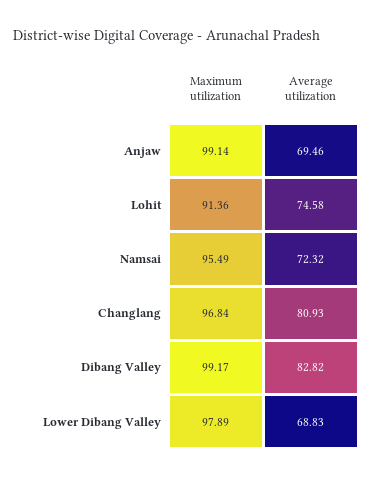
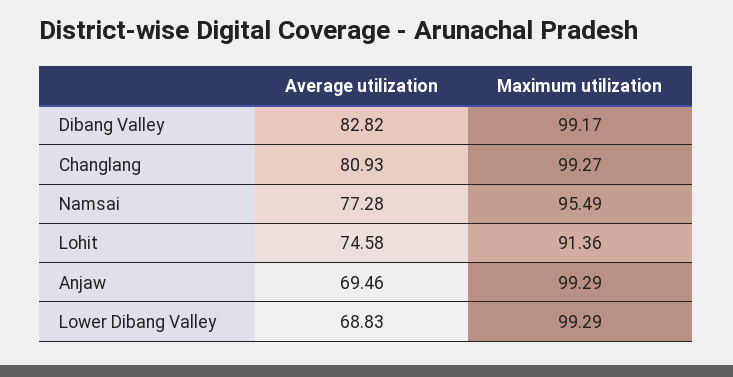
  {
    "Maximum utilization": {
-     "Anjaw": 99.14,
+     "Anjaw": 99.29,
      "Lohit": 91.36,
      "Namsai": 95.49,
-     "Changlang": 96.84,
+     "Changlang": 99.27,
      "Dibang Valley": 99.17,
-     "Lower Dibang Valley": 97.89
+     "Lower Dibang Valley": 99.29
    },
    "Average utilization": {
      "Anjaw": 69.46,
      "Lohit": 74.58,
-     "Namsai": 72.32,
+     "Namsai": 77.28,
      "Changlang": 80.93,
      "Dibang Valley": 82.82,
      "Lower Dibang Valley": 68.83
    }
  }

